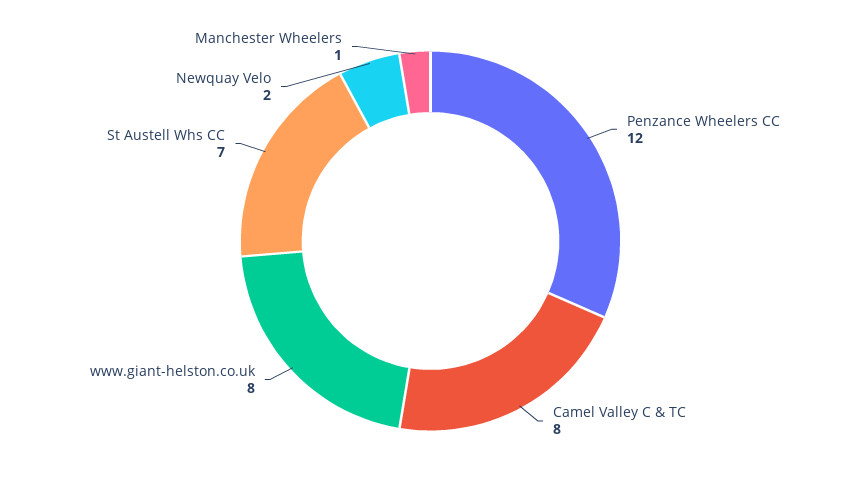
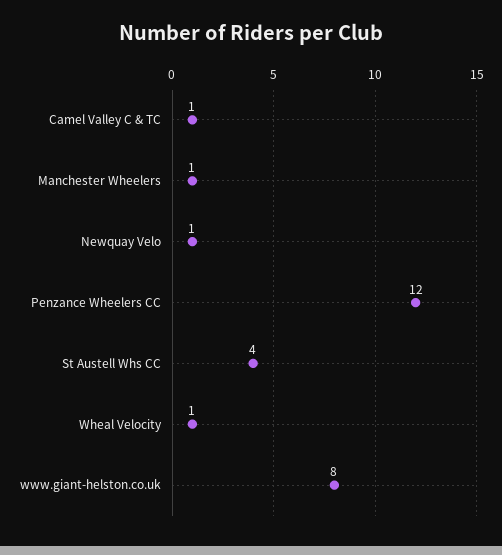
  {
    "Penzance Wheelers CC": 12,
-   "Camel Valley C & TC": 8,
+   "Camel Valley C & TC": 1,
    "www.giant-helston.co.uk": 8,
-   "St Austell Whs CC": 7,
+   "St Austell Whs CC": 4,
-   "Newquay Velo": 2,
+   "Newquay Velo": 1,
-   "Manchester Wheelers": 1
+   "Manchester Wheelers": 1,
+   "Wheal Velocity": 1
  }

